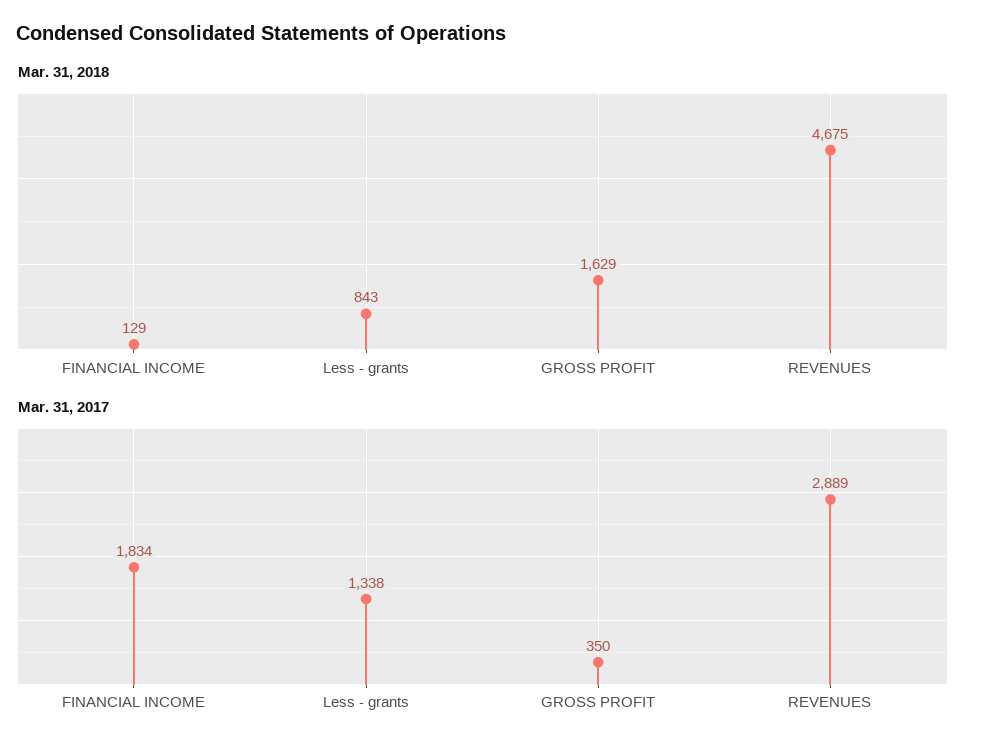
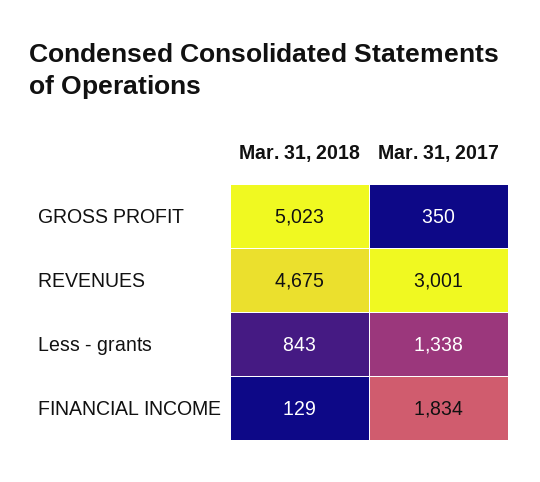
  {
    "Mar. 31, 2018": {
      "FINANCIAL INCOME": 129,
      "Less - grants": 843,
-     "GROSS PROFIT": 1629,
+     "GROSS PROFIT": 5023,
      "REVENUES": 4675
    },
    "Mar. 31, 2017": {
      "FINANCIAL INCOME": 1834,
      "Less - grants": 1338,
      "GROSS PROFIT": 350,
-     "REVENUES": 2889
+     "REVENUES": 3001
    }
  }

